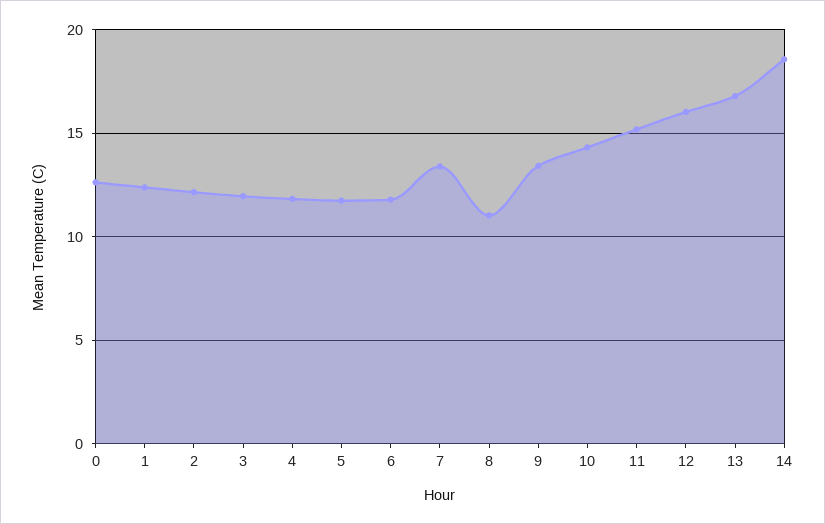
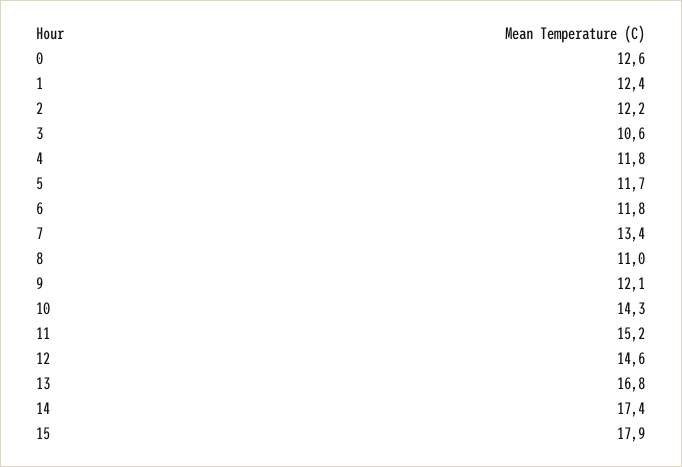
  {
    "0": 12.6,
    "1": 12.4,
    "2": 12.2,
-   "3": 12,
+   "3": 10.6,
    "4": 11.8,
    "5": 11.7,
    "6": 11.8,
    "7": 13.4,
    "8": 11,
-   "9": 13.5,
+   "9": 12.1,
    "10": 14.3,
    "11": 15.2,
-   "12": 16,
+   "12": 14.6,
    "13": 16.8,
-   "14": 18.5
+   "14": 17.4,
+   "15": 17.9
  }

